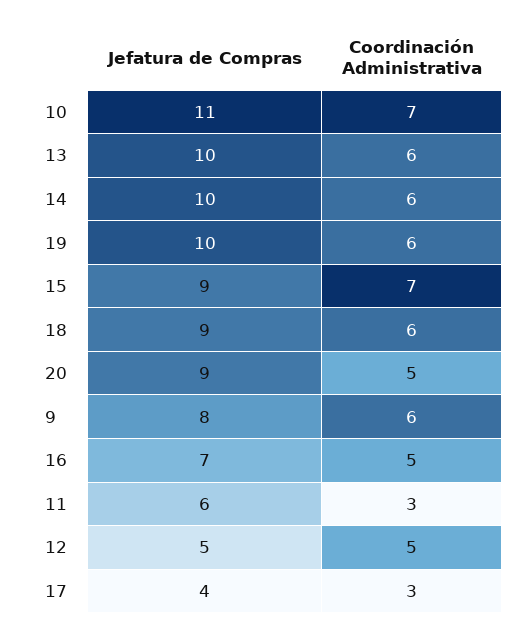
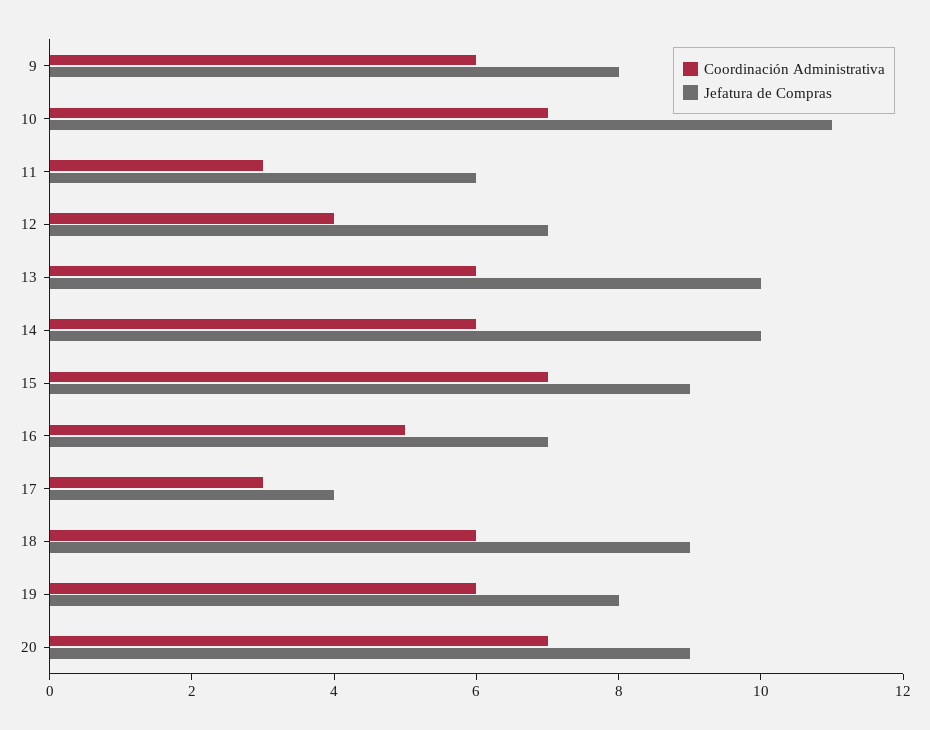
  {
    "Jefatura de Compras": {
      "10": 11,
      "13": 10,
      "14": 10,
-     "19": 10,
+     "19": 8,
      "15": 9,
      "18": 9,
      "20": 9,
      "9": 8,
      "16": 7,
      "11": 6,
-     "12": 5,
+     "12": 7,
      "17": 4
    },
    "Coordinación Administrativa": {
      "10": 7,
      "13": 6,
      "14": 6,
      "19": 6,
      "15": 7,
      "18": 6,
-     "20": 5,
+     "20": 7,
      "9": 6,
      "16": 5,
      "11": 3,
-     "12": 5,
+     "12": 4,
      "17": 3
    }
  }

